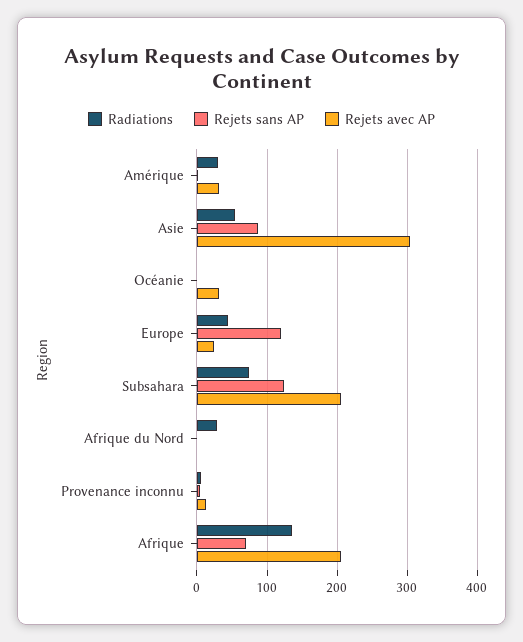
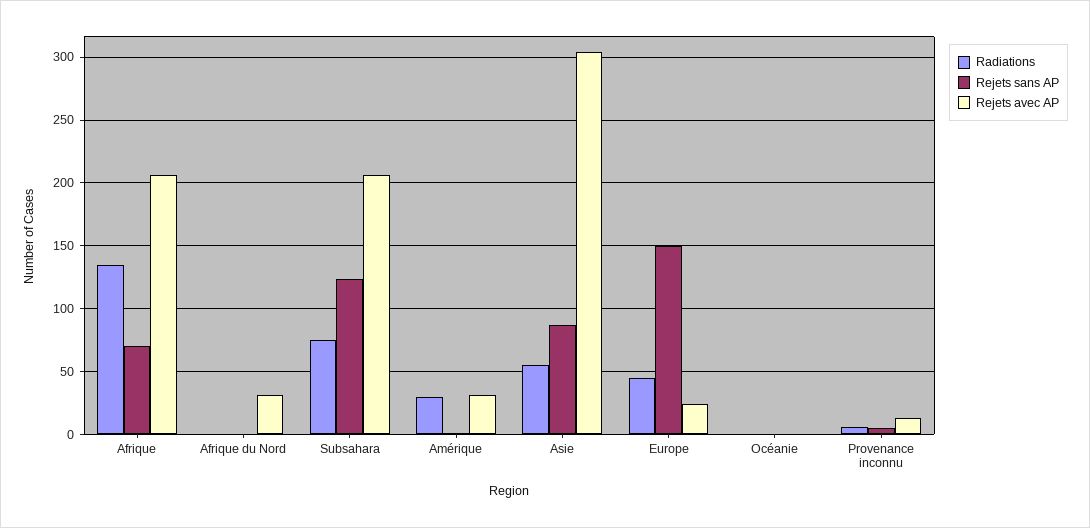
  {
    "Radiations": {
      "Amérique": 30,
      "Asie": 55,
      "Océanie": 0,
      "Europe": 45,
      "Subsahara": 75,
-     "Afrique du Nord": 30,
+     "Afrique du Nord": 0,
      "Provenance inconnu": 5,
      "Afrique": 135
    },
    "Rejets sans AP": {
      "Amérique": 0,
      "Asie": 85,
      "Océanie": 0,
-     "Europe": 120,
+     "Europe": 150,
      "Subsahara": 125,
      "Afrique du Nord": 0,
      "Provenance inconnu": 5,
      "Afrique": 70
    },
    "Rejets avec AP": {
      "Amérique": 30,
      "Asie": 305,
-     "Océanie": 30,
+     "Océanie": 0,
      "Europe": 25,
      "Subsahara": 205,
-     "Afrique du Nord": 0,
+     "Afrique du Nord": 30,
      "Provenance inconnu": 15,
      "Afrique": 205
    }
  }

